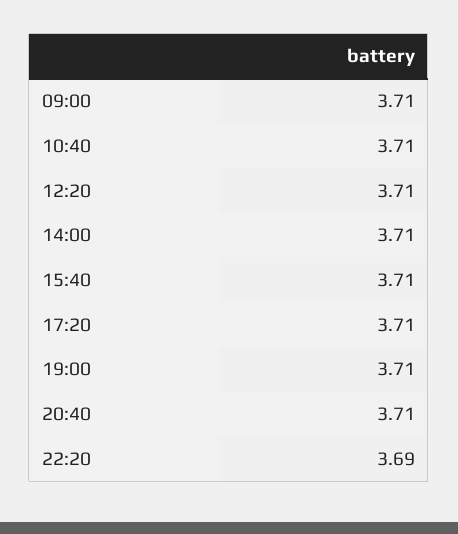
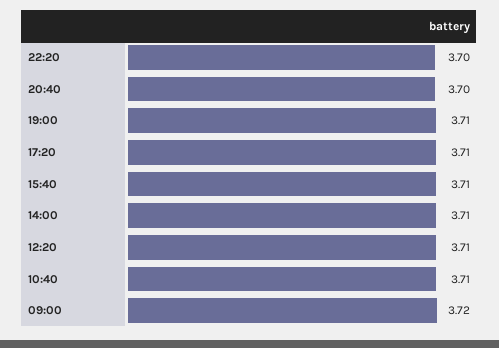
  {
-   "09:00": 3.71,
+   "09:00": 3.72,
    "10:40": 3.71,
    "12:20": 3.71,
    "14:00": 3.71,
    "15:40": 3.71,
    "17:20": 3.71,
    "19:00": 3.71,
-   "20:40": 3.71,
+   "20:40": 3.7,
-   "22:20": 3.69
+   "22:20": 3.7
  }

